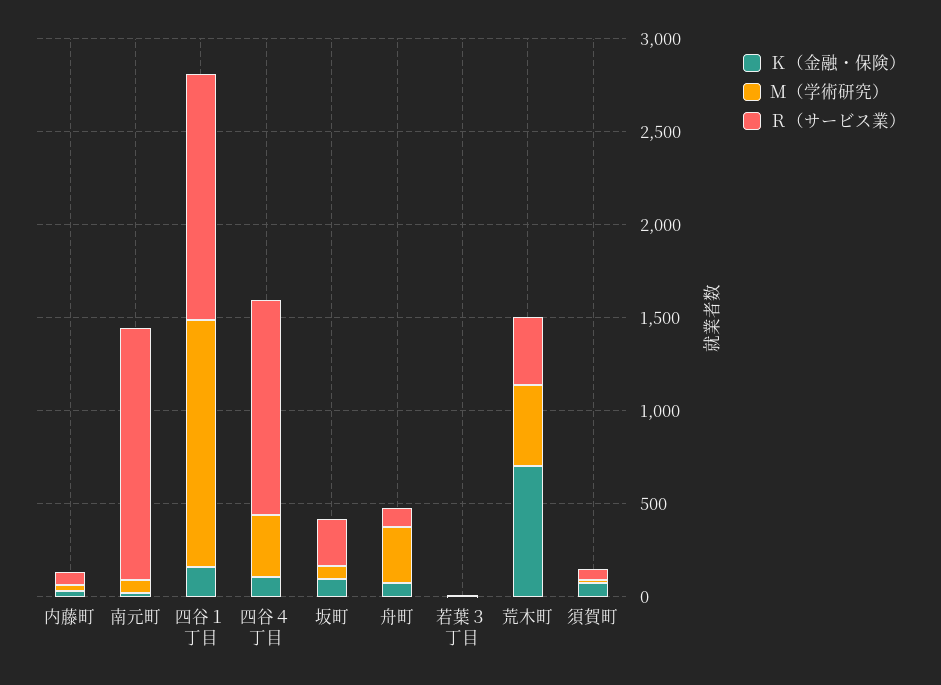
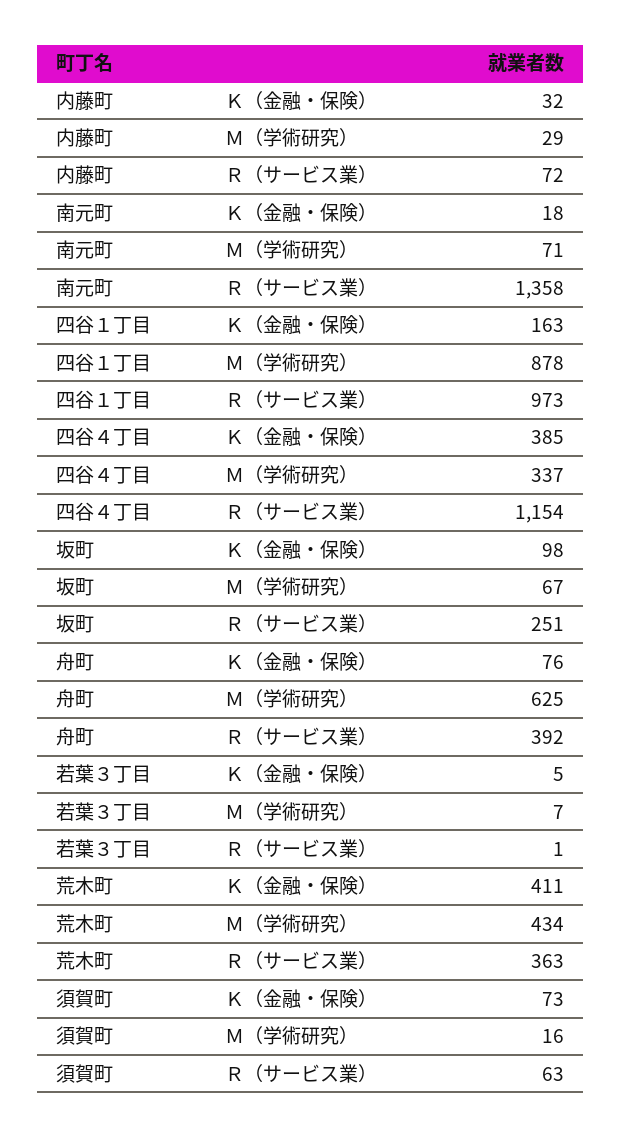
  {
    "Ｋ（金融・保険）": {
      "内藤町": 32,
      "南元町": 18,
      "四谷１丁目": 163,
-     "四谷４丁目": 100,
+     "四谷４丁目": 385,
      "坂町": 98,
      "舟町": 76,
      "若葉３丁目": 5,
-     "荒木町": 700,
+     "荒木町": 411,
      "須賀町": 73
    },
    "Ｍ（学術研究）": {
      "内藤町": 29,
      "南元町": 71,
-     "四谷１丁目": 1300,
+     "四谷１丁目": 878,
      "四谷４丁目": 337,
      "坂町": 67,
-     "舟町": 300,
+     "舟町": 625,
      "若葉３丁目": 7,
      "荒木町": 434,
      "須賀町": 16
    },
    "Ｒ（サービス業）": {
      "内藤町": 72,
      "南元町": 1358,
-     "四谷１丁目": 1300,
+     "四谷１丁目": 973,
      "四谷４丁目": 1154,
      "坂町": 251,
-     "舟町": 100,
+     "舟町": 392,
      "若葉３丁目": 1,
      "荒木町": 363,
      "須賀町": 63
    }
  }

